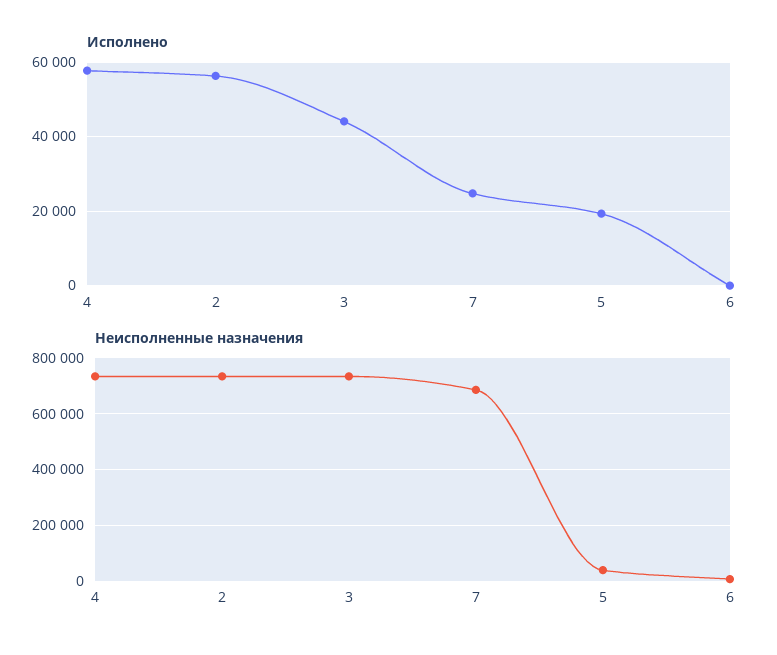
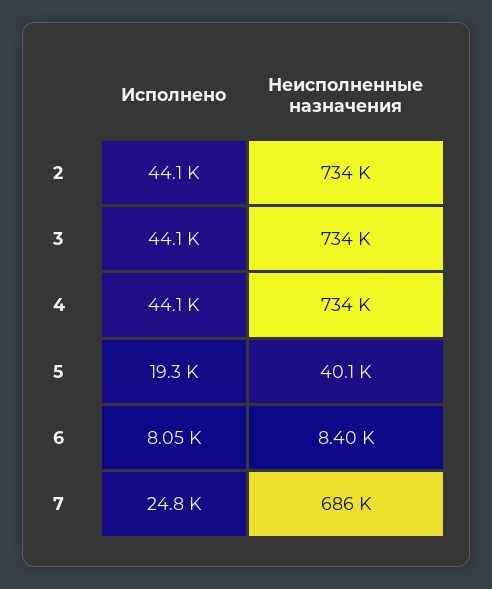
  {
    "Исполнено": {
-     "4": 58000,
+     "4": 44100,
-     "2": 56000,
+     "2": 44100,
      "3": 44100,
      "7": 24800,
      "5": 19300,
-     "6": 0
+     "6": 8050
    },
    "Неисполненные назначения": {
      "4": 734000,
      "2": 734000,
      "3": 734000,
      "7": 686000,
      "5": 40100,
      "6": 8400
    }
  }

